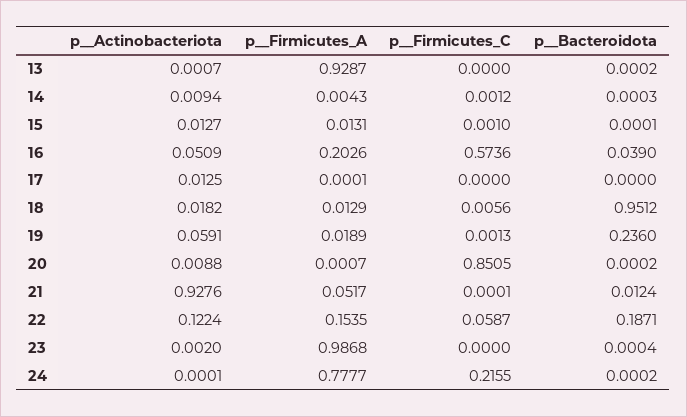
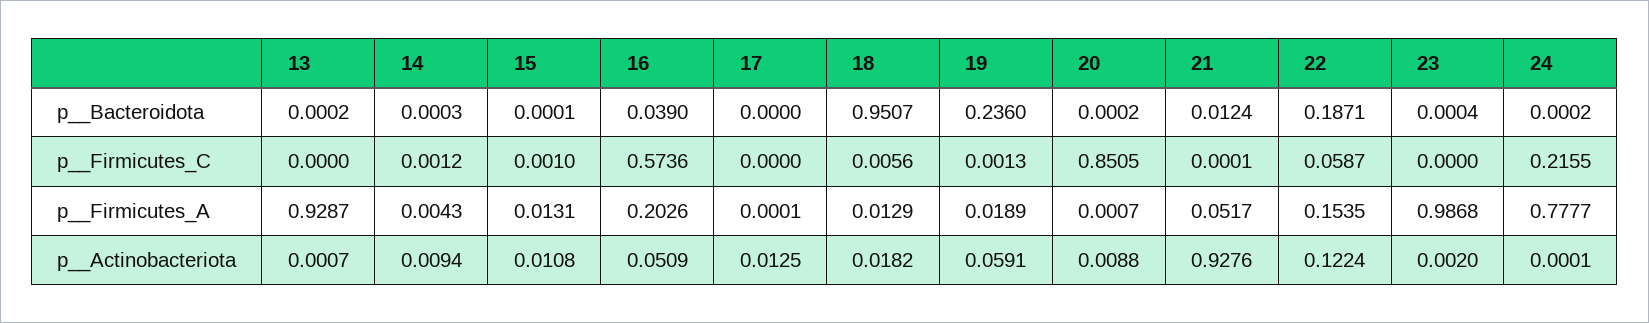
  {
    "p__Actinobacteriota": {
      "13": 0.0007,
      "14": 0.0094,
-     "15": 0.0127,
+     "15": 0.0108,
      "16": 0.0509,
      "17": 0.0125,
      "18": 0.0182,
      "19": 0.0591,
      "20": 0.0088,
      "21": 0.9276,
      "22": 0.1224,
      "23": 0.002,
      "24": 0.0001
    },
    "p__Firmicutes_A": {
      "13": 0.9287,
      "14": 0.0043,
      "15": 0.0131,
      "16": 0.2026,
      "17": 0.0001,
      "18": 0.0129,
      "19": 0.0189,
      "20": 0.0007,
      "21": 0.0517,
      "22": 0.1535,
      "23": 0.9868,
      "24": 0.7777
    },
    "p__Firmicutes_C": {
      "13": 0,
      "14": 0.0012,
      "15": 0.001,
      "16": 0.5736,
      "17": 0,
      "18": 0.0056,
      "19": 0.0013,
      "20": 0.8505,
      "21": 0.0001,
      "22": 0.0587,
      "23": 0,
      "24": 0.2155
    },
    "p__Bacteroidota": {
      "13": 0.0002,
      "14": 0.0003,
      "15": 0.0001,
      "16": 0.039,
      "17": 0,
-     "18": 0.9512,
+     "18": 0.9507,
      "19": 0.236,
      "20": 0.0002,
      "21": 0.0124,
      "22": 0.1871,
      "23": 0.0004,
      "24": 0.0002
    }
  }

